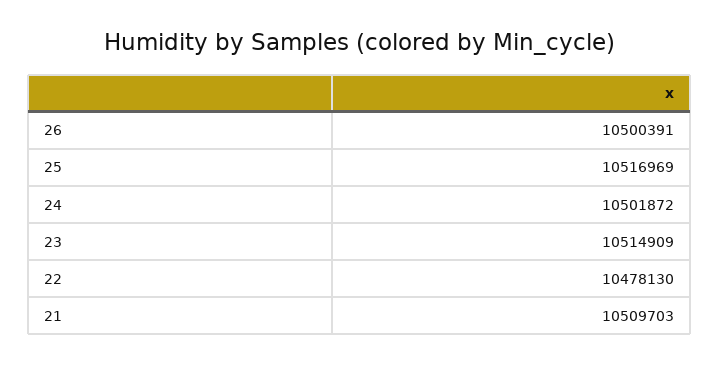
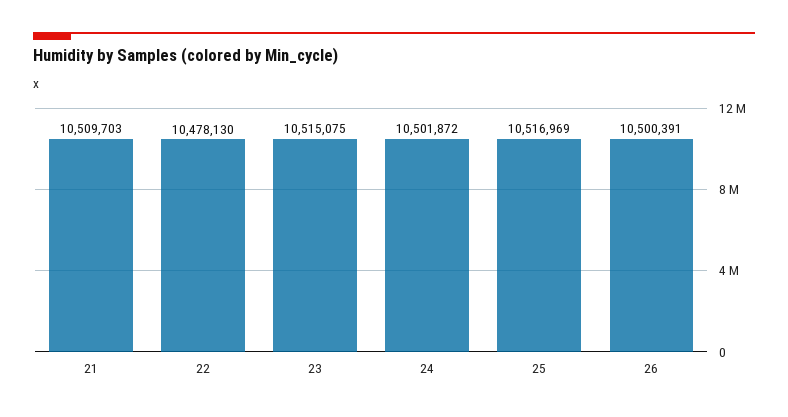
  {
    "26": 10500391,
    "25": 10516969,
    "24": 10501872,
-   "23": 10514909,
+   "23": 10515075,
    "22": 10478130,
    "21": 10509703
  }

